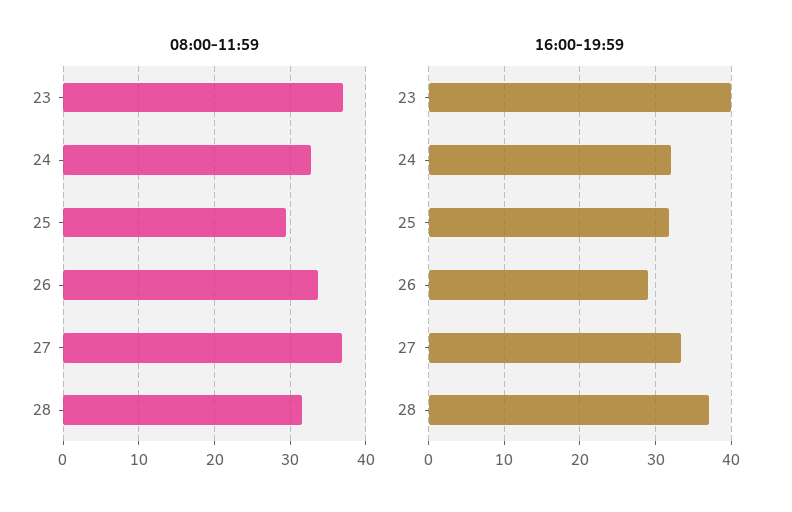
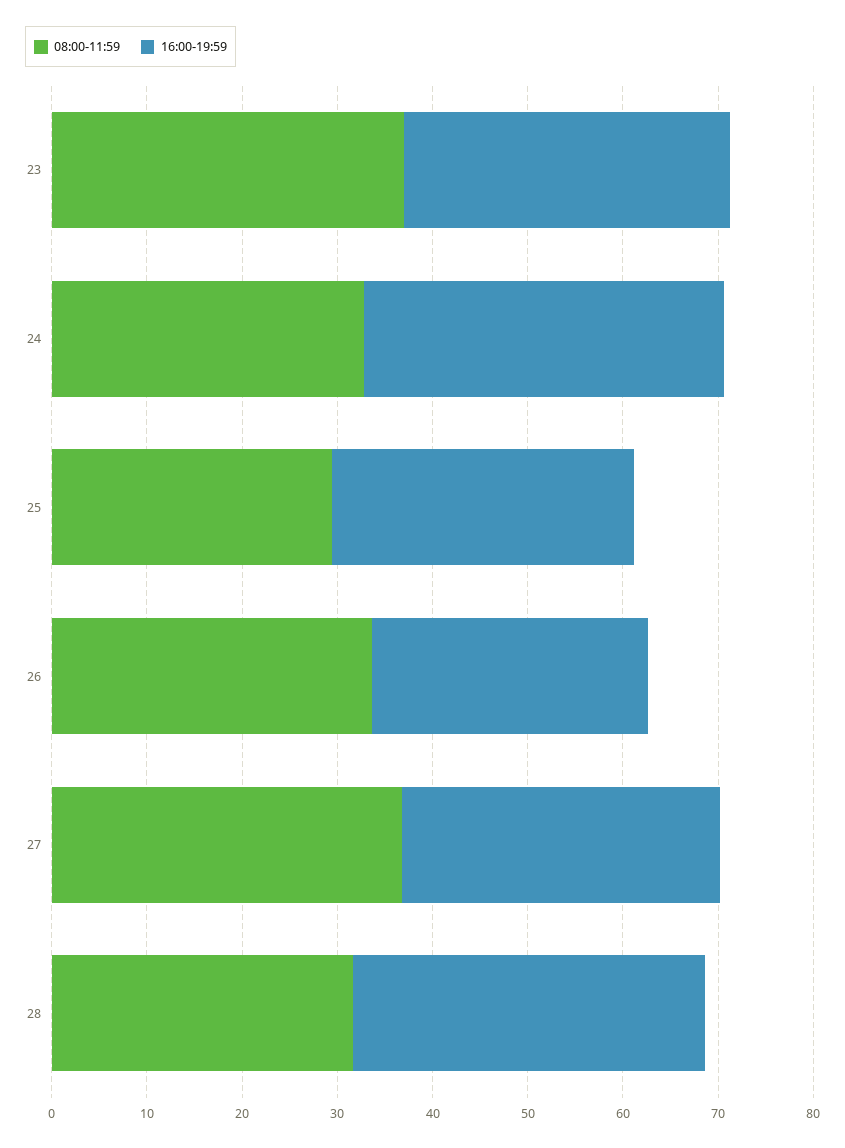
  {
    "08:00-11:59": {
      "23": 37,
      "24": 33,
      "25": 29,
      "26": 34,
      "27": 37,
      "28": 32
    },
    "16:00-19:59": {
-     "23": 40,
+     "23": 34,
-     "24": 32,
+     "24": 38,
      "25": 32,
      "26": 29,
      "27": 33,
      "28": 37
    }
  }

